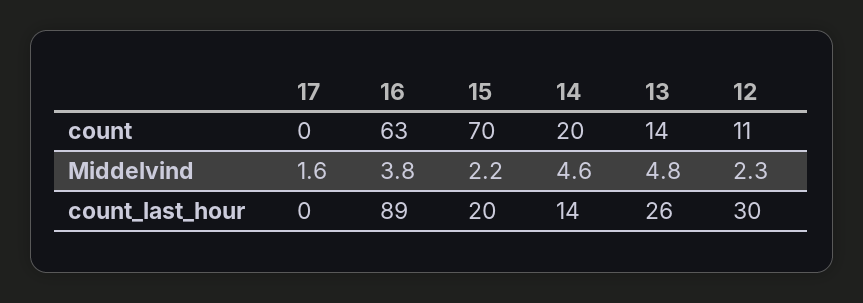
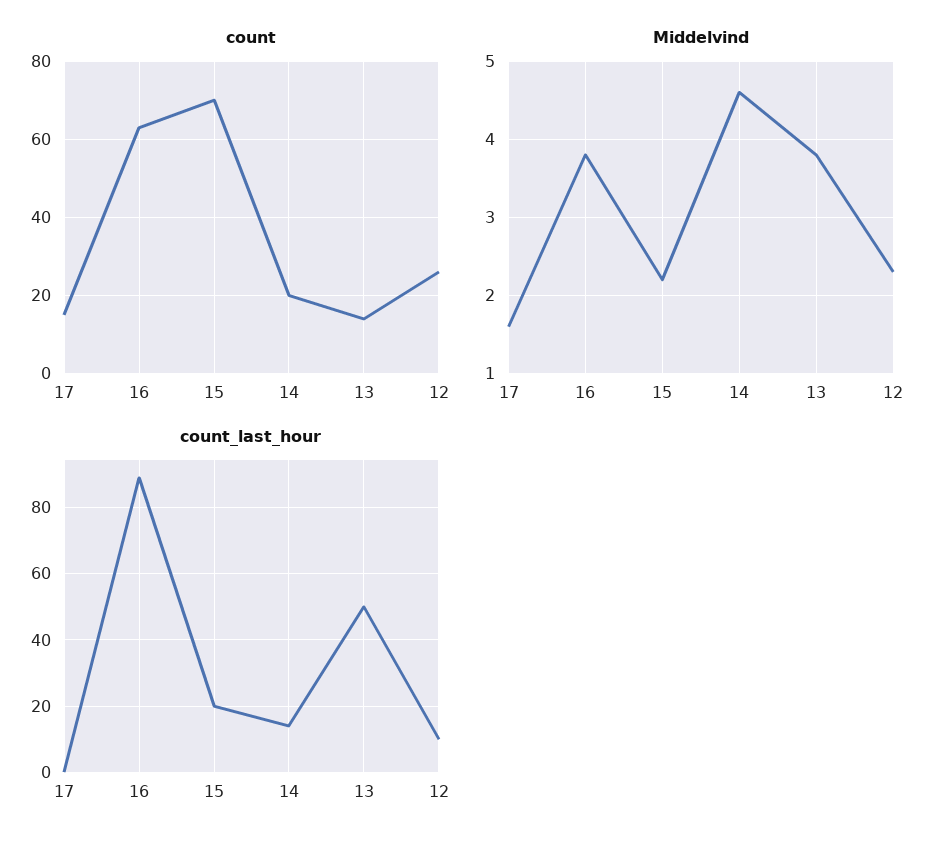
  {
    "count": {
-     "17": 0,
+     "17": 15,
      "16": 63,
      "15": 70,
      "14": 20,
      "13": 14,
-     "12": 11
+     "12": 25
    },
    "Middelvind": {
      "17": 1.6,
      "16": 3.8,
      "15": 2.2,
      "14": 4.6,
-     "13": 4.8,
+     "13": 3.8,
      "12": 2.3
    },
    "count_last_hour": {
      "17": 0,
      "16": 89,
      "15": 20,
      "14": 14,
-     "13": 26,
+     "13": 50,
-     "12": 30
+     "12": 10
    }
  }

